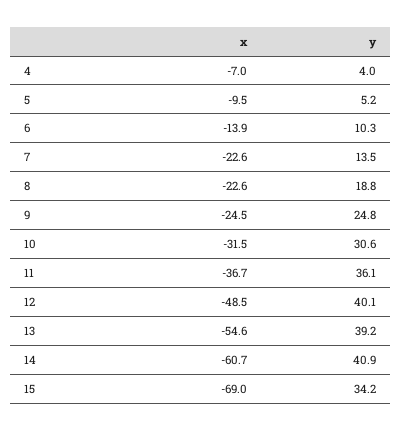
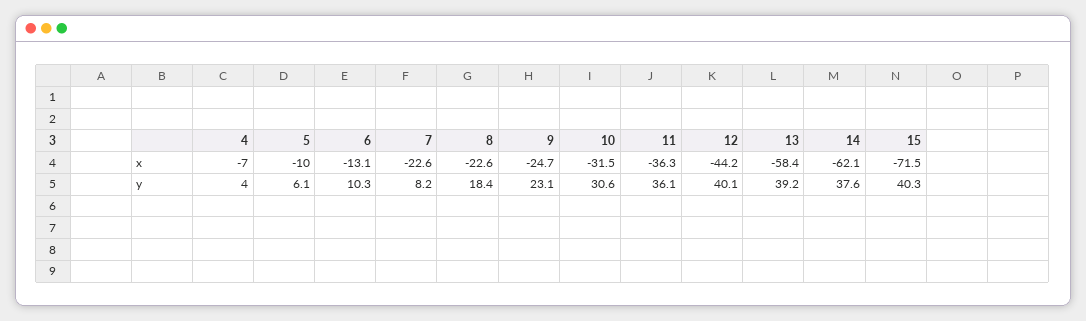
  {
    "x": {
      "4": -7,
-     "5": -9.5,
+     "5": -10,
-     "6": -13.9,
+     "6": -13.1,
      "7": -22.6,
      "8": -22.6,
-     "9": -24.5,
+     "9": -24.7,
      "10": -31.5,
-     "11": -36.7,
+     "11": -36.3,
-     "12": -48.5,
+     "12": -44.2,
-     "13": -54.6,
+     "13": -58.4,
-     "14": -60.7,
+     "14": -62.1,
-     "15": -69
+     "15": -71.5
    },
    "y": {
      "4": 4,
-     "5": 5.2,
+     "5": 6.1,
      "6": 10.3,
-     "7": 13.5,
+     "7": 8.2,
-     "8": 18.8,
+     "8": 18.4,
-     "9": 24.8,
+     "9": 23.1,
      "10": 30.6,
      "11": 36.1,
      "12": 40.1,
      "13": 39.2,
-     "14": 40.9,
+     "14": 37.6,
-     "15": 34.2
+     "15": 40.3
    }
  }

